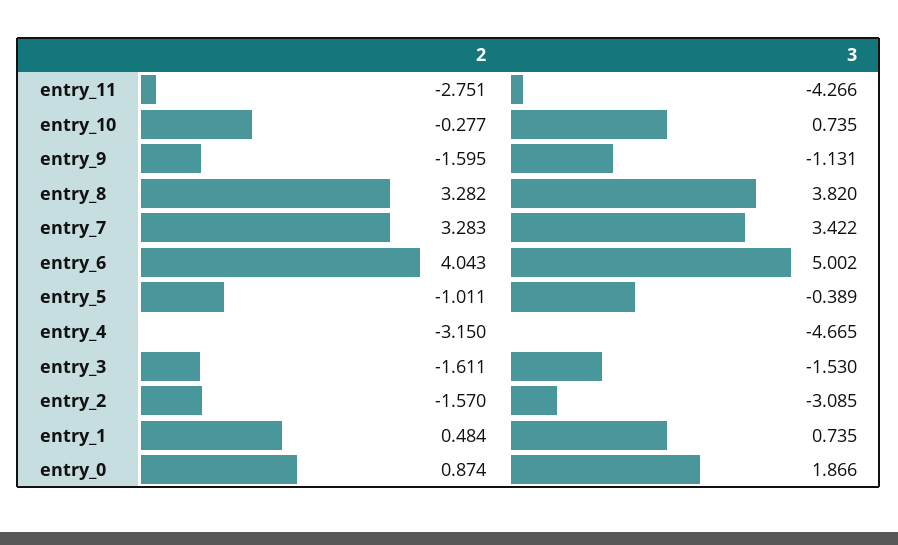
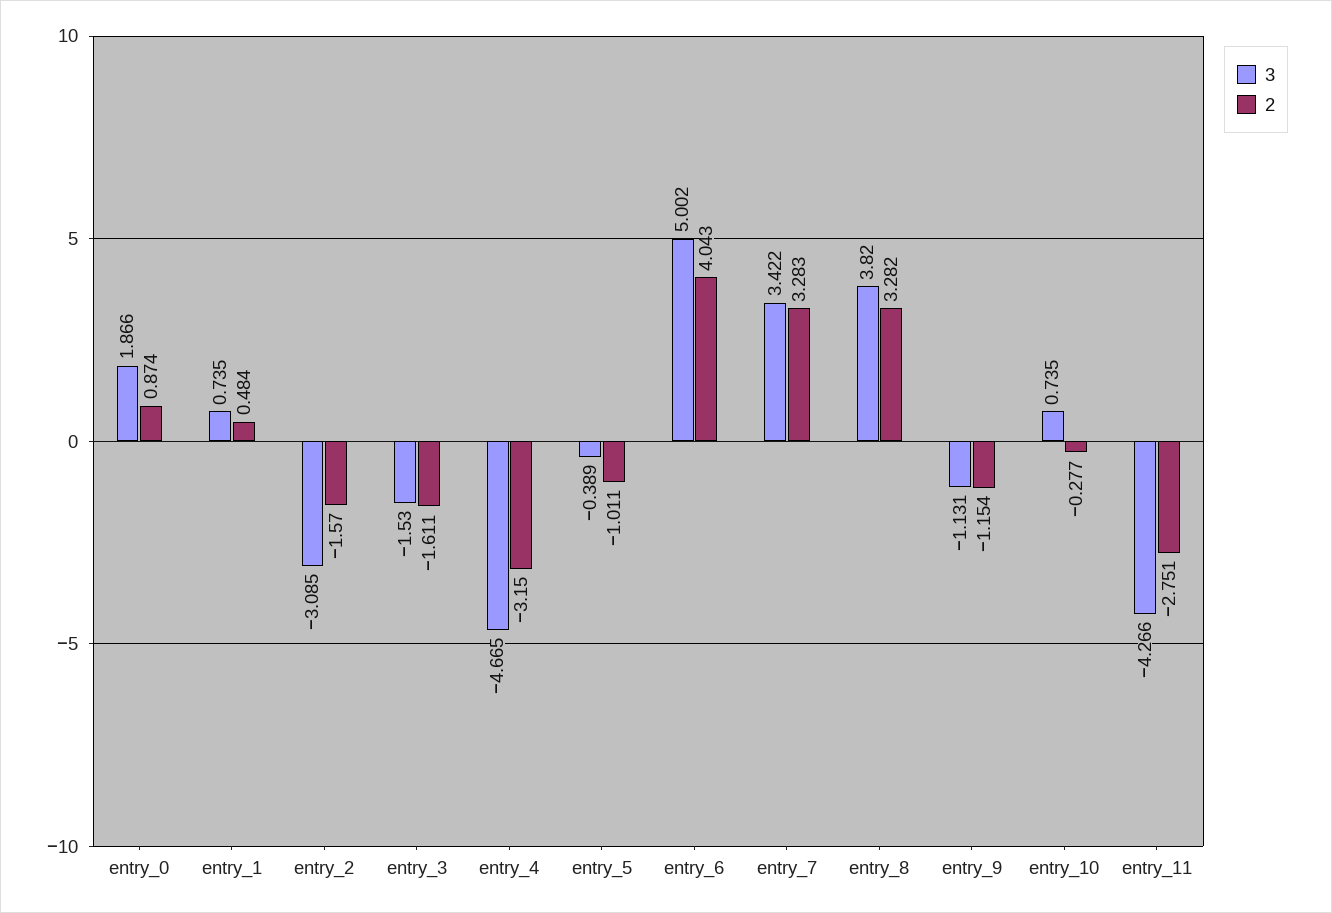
  {
    "2": {
      "entry_11": -2.751,
      "entry_10": -0.277,
-     "entry_9": -1.595,
+     "entry_9": -1.154,
      "entry_8": 3.282,
      "entry_7": 3.283,
      "entry_6": 4.043,
      "entry_5": -1.011,
      "entry_4": -3.15,
      "entry_3": -1.611,
      "entry_2": -1.57,
      "entry_1": 0.484,
      "entry_0": 0.874
    },
    "3": {
      "entry_11": -4.266,
      "entry_10": 0.735,
      "entry_9": -1.131,
      "entry_8": 3.82,
      "entry_7": 3.422,
      "entry_6": 5.002,
      "entry_5": -0.389,
      "entry_4": -4.665,
      "entry_3": -1.53,
      "entry_2": -3.085,
      "entry_1": 0.735,
      "entry_0": 1.866
    }
  }

